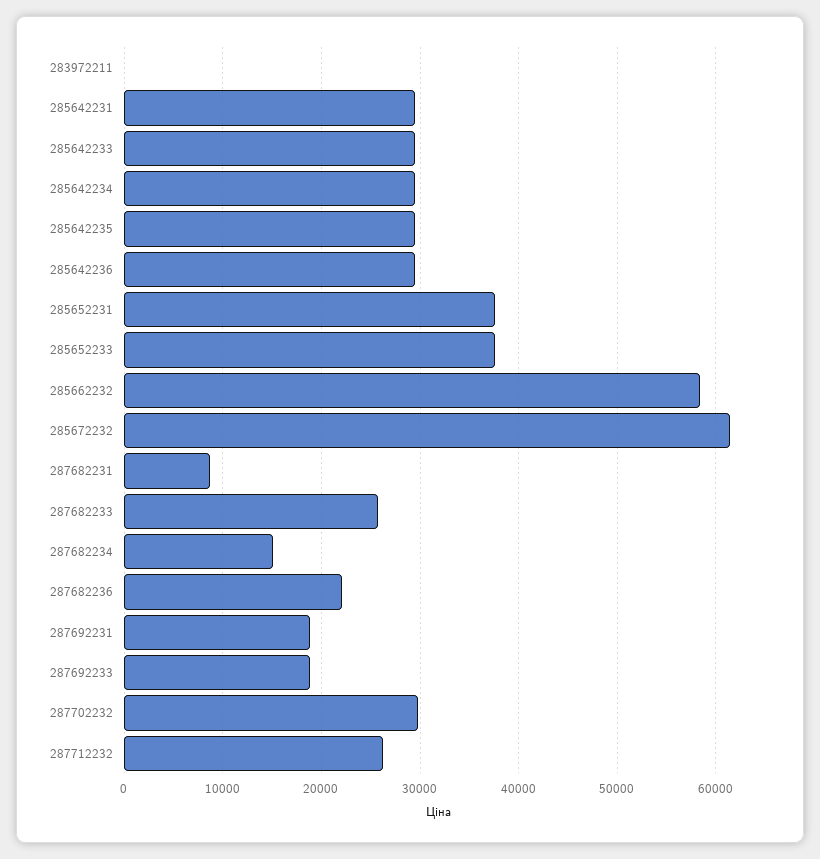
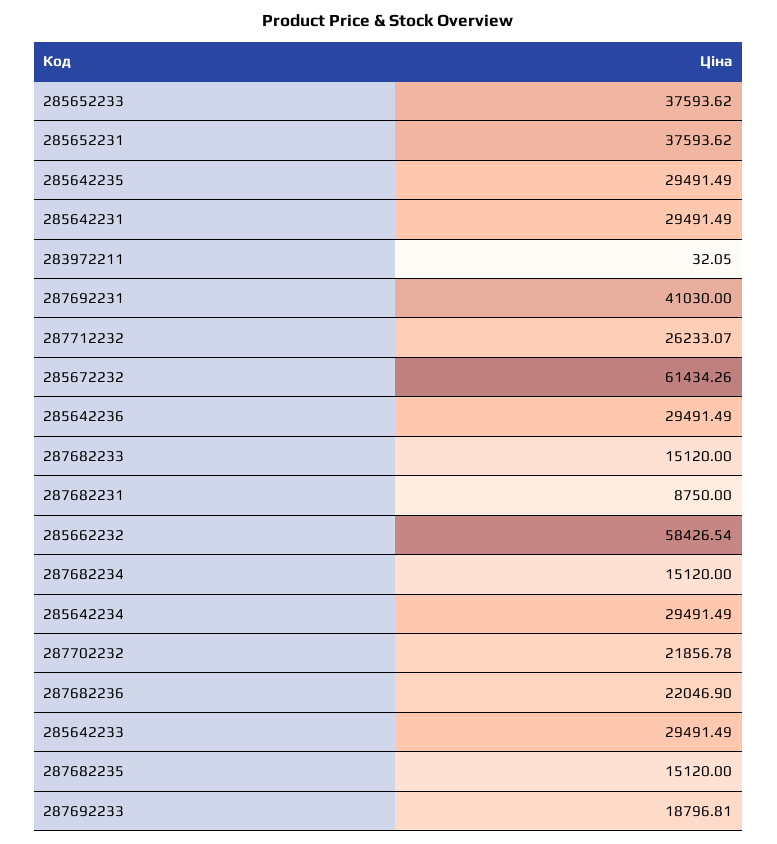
  {
    "283972211": 32.05,
    "285642231": 29491.49,
    "285642233": 29491.49,
    "285642234": 29491.49,
    "285642235": 29491.49,
    "285642236": 29491.49,
    "285652231": 37593.62,
    "285652233": 37593.62,
    "285662232": 58426.54,
    "285672232": 61434.26,
    "287682231": 8750,
-   "287682233": 26000,
+   "287682233": 15120,
    "287682234": 15120,
    "287682236": 22046.9,
-   "287692231": 19000,
+   "287692231": 41030,
    "287692233": 18796.81,
-   "287702232": 30000,
+   "287702232": 21856.78,
-   "287712232": 26233.07
+   "287712232": 26233.07,
+   "287682235": 15120
  }

